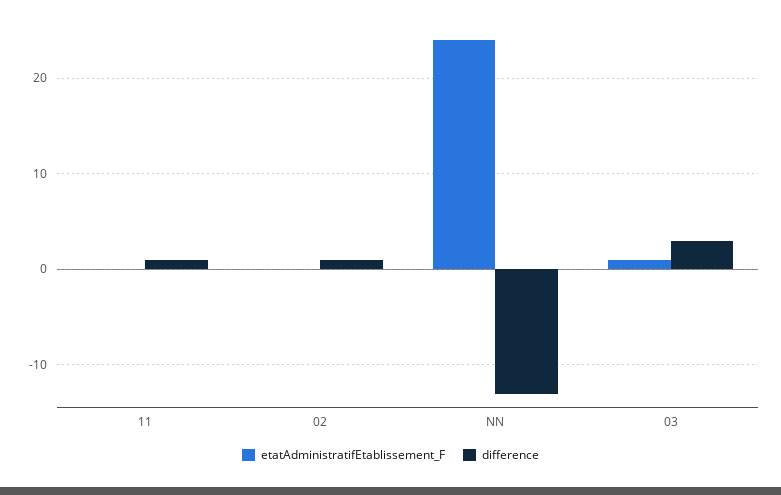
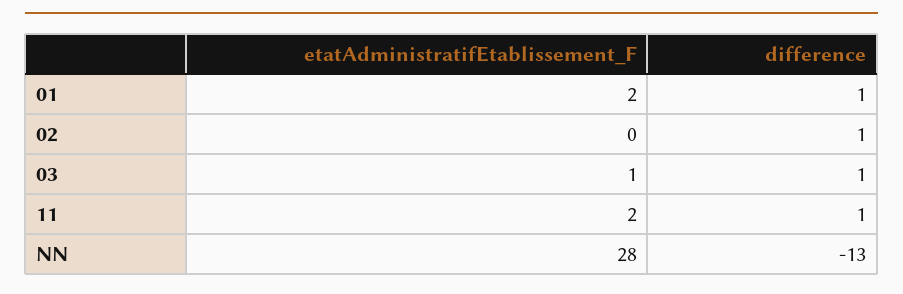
  {
    "etatAdministratifEtablissement_F": {
-     "11": 0,
+     "11": 2,
      "02": 0,
-     "NN": 24,
+     "NN": 28,
-     "03": 1
+     "03": 1,
+     "01": 2
    },
    "difference": {
      "11": 1,
      "02": 1,
      "NN": -13,
-     "03": 3
+     "03": 1,
+     "01": 1
    }
  }

